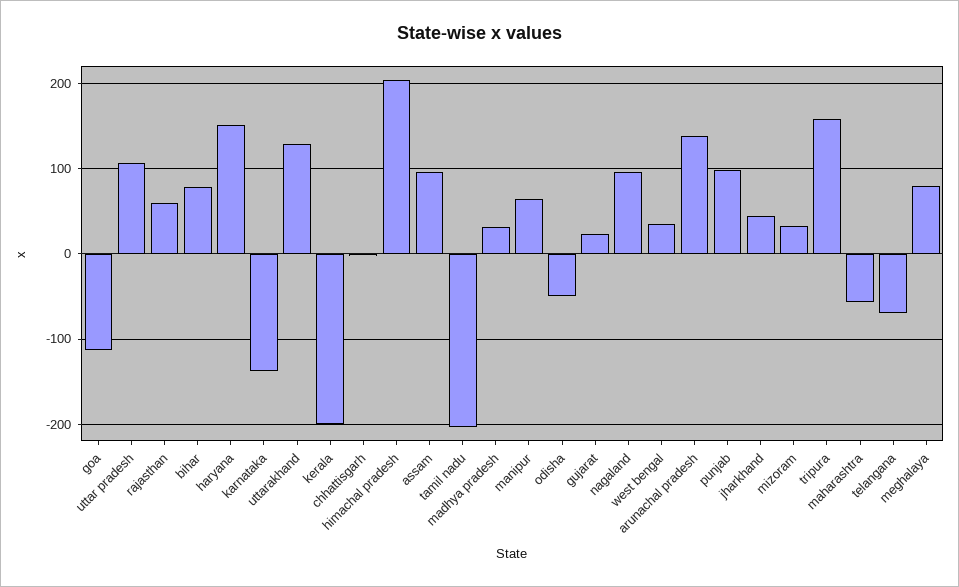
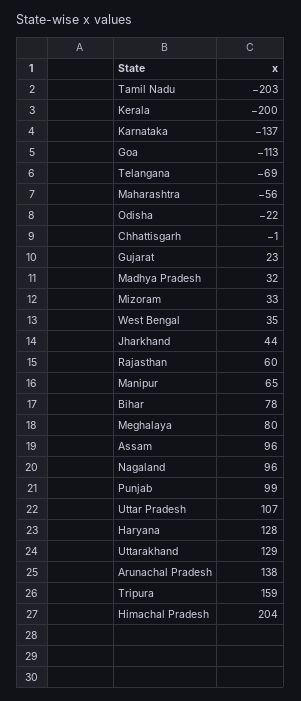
  {
    "goa": -113,
    "uttar pradesh": 107,
    "rajasthan": 60,
    "bihar": 78,
-   "haryana": 150,
+   "haryana": 128,
    "karnataka": -137,
    "uttarakhand": 129,
    "kerala": -200,
    "chhattisgarh": -1,
    "himachal pradesh": 204,
    "assam": 96,
    "tamil nadu": -203,
    "madhya pradesh": 32,
    "manipur": 65,
-   "odisha": -50,
+   "odisha": -22,
    "gujarat": 23,
    "nagaland": 96,
    "west bengal": 35,
    "arunachal pradesh": 138,
    "punjab": 99,
    "jharkhand": 44,
    "mizoram": 33,
    "tripura": 159,
    "maharashtra": -56,
    "telangana": -69,
    "meghalaya": 80
  }

